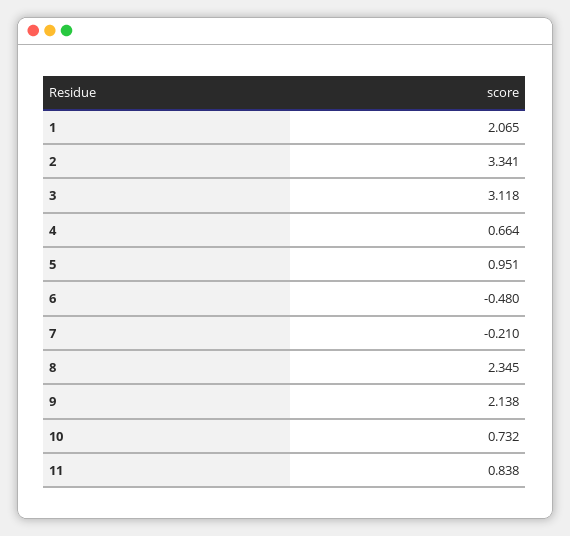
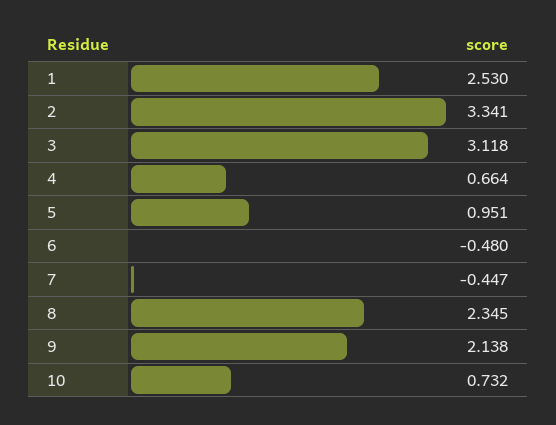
  {
-   "1": 2.065,
+   "1": 2.53,
    "2": 3.341,
    "3": 3.118,
    "4": 0.664,
    "5": 0.951,
    "6": -0.48,
-   "7": -0.21,
+   "7": -0.447,
    "8": 2.345,
    "9": 2.138,
-   "10": 0.732,
+   "10": 0.732
-   "11": 0.838
  }

